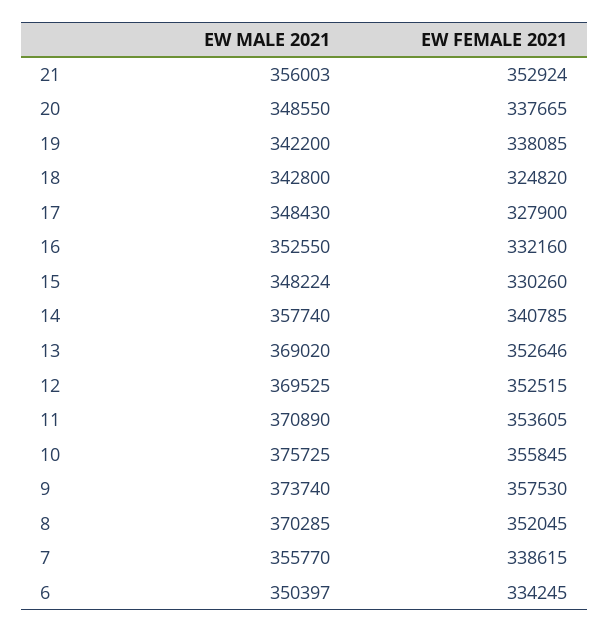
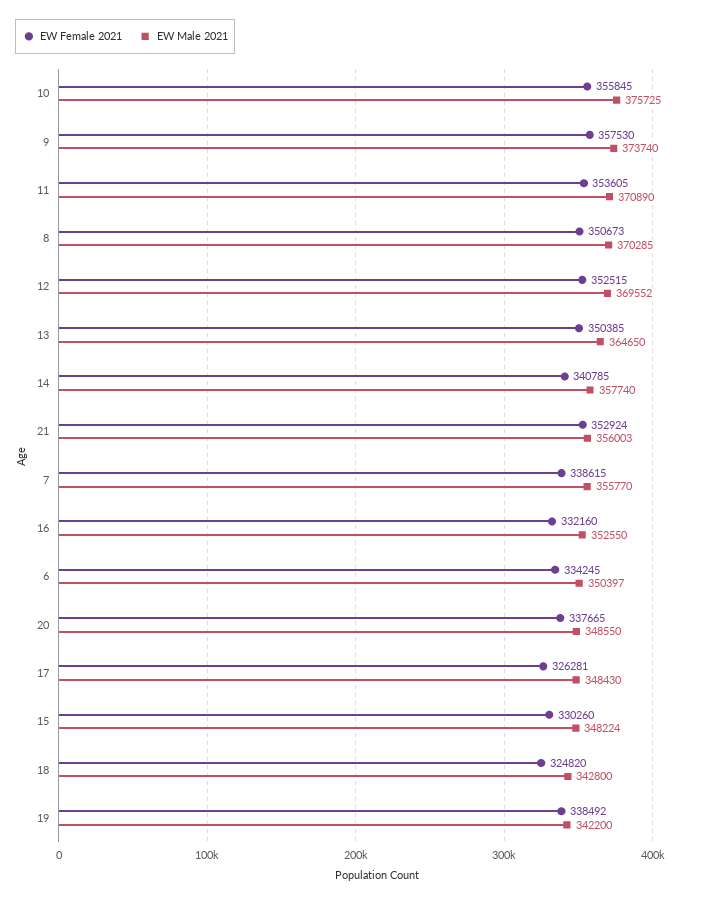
  {
    "EW MALE 2021": {
      "21": 356003,
      "20": 348550,
      "19": 342200,
      "18": 342800,
      "17": 348430,
      "16": 352550,
      "15": 348224,
      "14": 357740,
-     "13": 369020,
+     "13": 364650,
-     "12": 369525,
+     "12": 369552,
      "11": 370890,
      "10": 375725,
      "9": 373740,
      "8": 370285,
      "7": 355770,
      "6": 350397
    },
    "EW FEMALE 2021": {
      "21": 352924,
      "20": 337665,
-     "19": 338085,
+     "19": 338492,
      "18": 324820,
-     "17": 327900,
+     "17": 326281,
      "16": 332160,
      "15": 330260,
      "14": 340785,
-     "13": 352646,
+     "13": 350385,
      "12": 352515,
      "11": 353605,
      "10": 355845,
      "9": 357530,
-     "8": 352045,
+     "8": 350673,
      "7": 338615,
      "6": 334245
    }
  }

